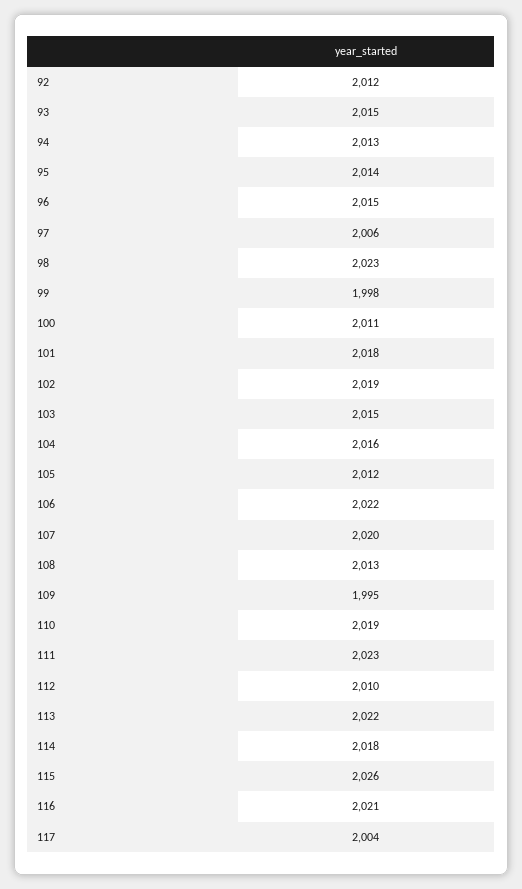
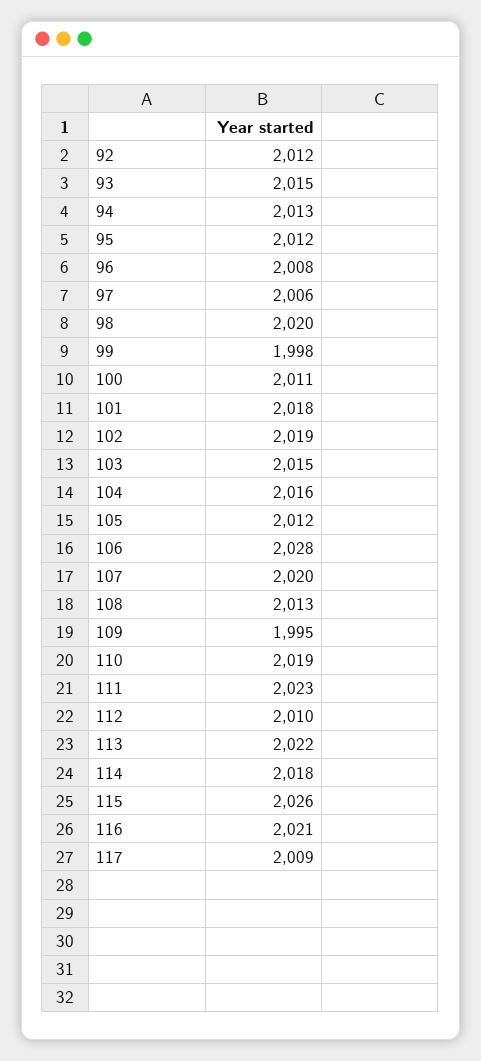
  {
    "92": 2012,
    "93": 2015,
    "94": 2013,
-   "95": 2014,
+   "95": 2012,
-   "96": 2015,
+   "96": 2008,
    "97": 2006,
-   "98": 2023,
+   "98": 2020,
    "99": 1998,
    "100": 2011,
    "101": 2018,
    "102": 2019,
    "103": 2015,
    "104": 2016,
    "105": 2012,
-   "106": 2022,
+   "106": 2028,
    "107": 2020,
    "108": 2013,
    "109": 1995,
    "110": 2019,
    "111": 2023,
    "112": 2010,
    "113": 2022,
    "114": 2018,
    "115": 2026,
    "116": 2021,
-   "117": 2004
+   "117": 2009
  }

